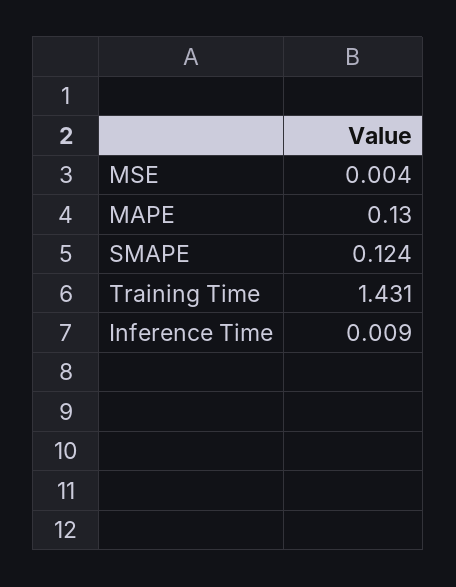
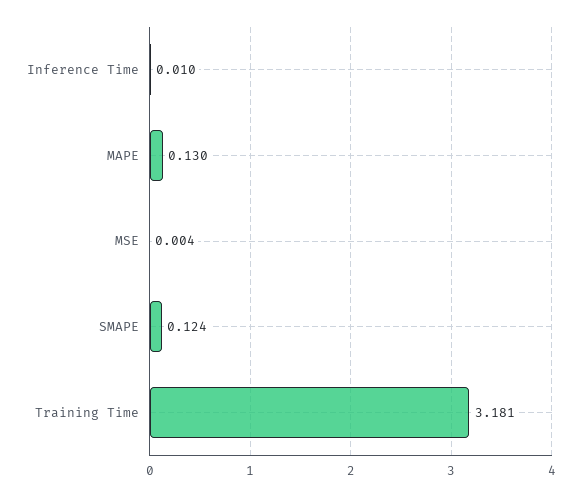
  {
    "MSE": 0.004,
    "MAPE": 0.13,
    "SMAPE": 0.124,
-   "Training Time": 1.431,
+   "Training Time": 3.181,
-   "Inference Time": 0.009
+   "Inference Time": 0.01
  }

